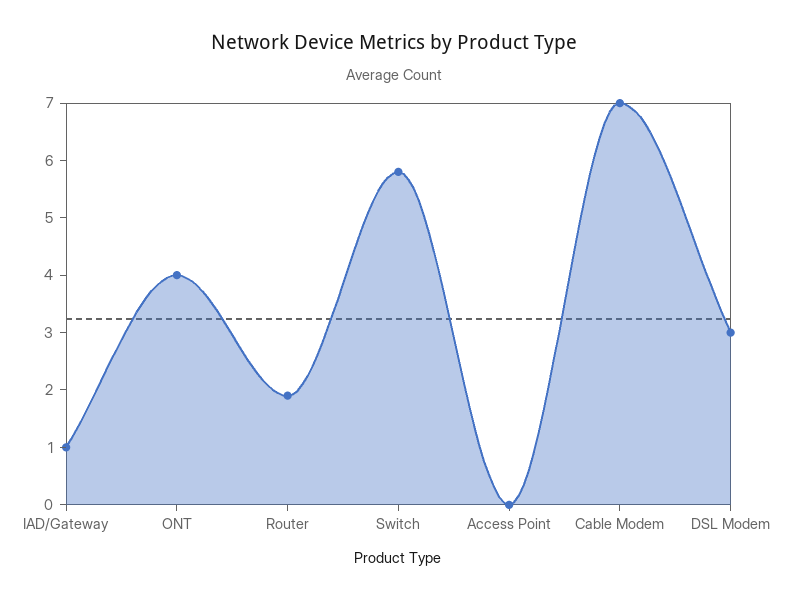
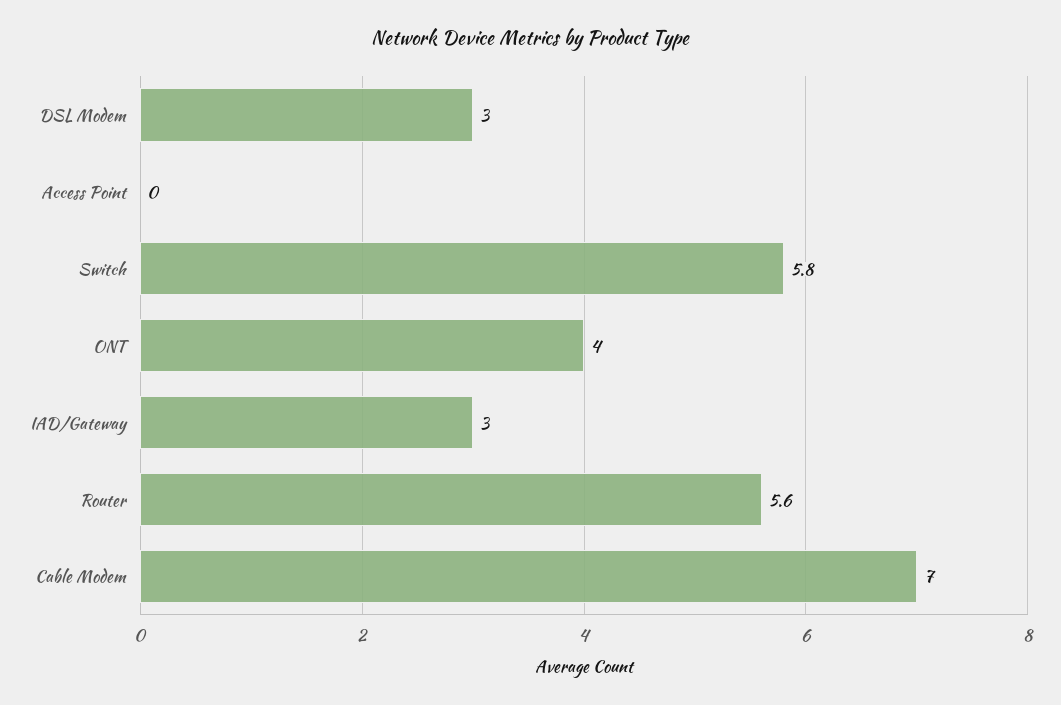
  {
-   "IAD/Gateway": 1,
+   "IAD/Gateway": 3,
    "ONT": 4,
-   "Router": 2,
+   "Router": 5.6,
    "Switch": 5.8,
    "Access Point": 0,
    "Cable Modem": 7,
    "DSL Modem": 3
  }

